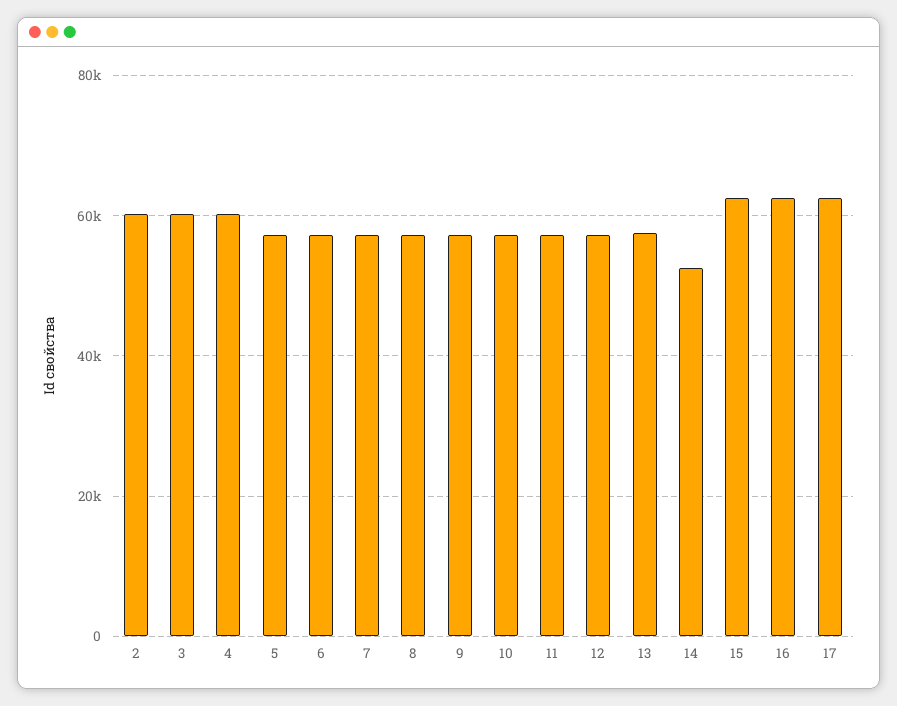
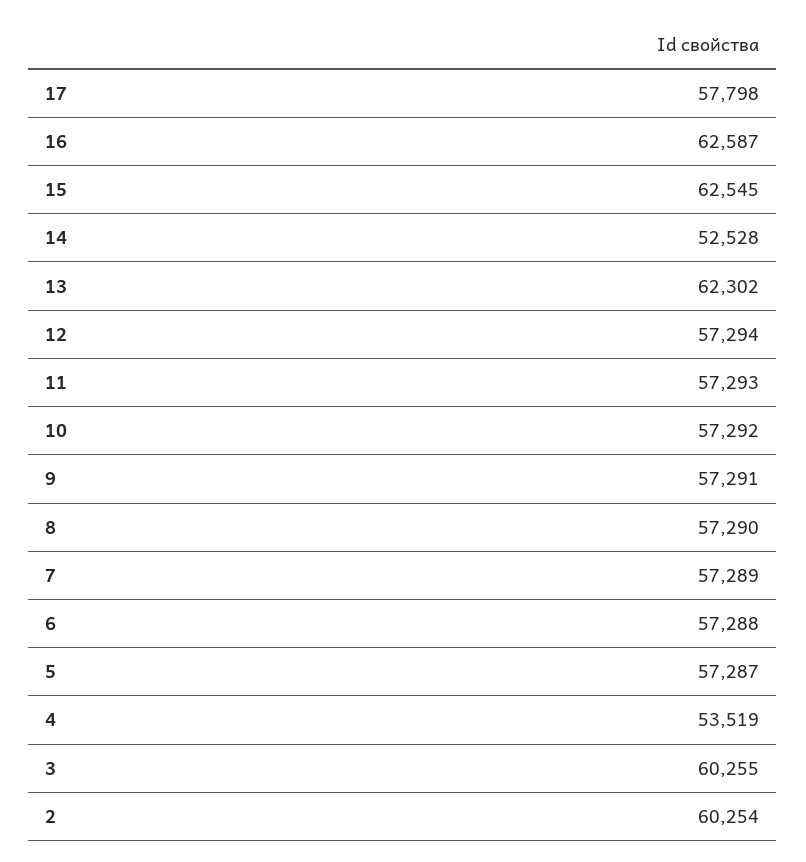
  {
    "2": 60254,
    "3": 60255,
-   "4": 60000,
+   "4": 53519,
    "5": 57287,
    "6": 57288,
    "7": 57289,
    "8": 57290,
    "9": 57291,
    "10": 57292,
    "11": 57293,
    "12": 57294,
-   "13": 58000,
+   "13": 62302,
    "14": 52528,
    "15": 62545,
    "16": 62587,
-   "17": 62000
+   "17": 57798
  }

